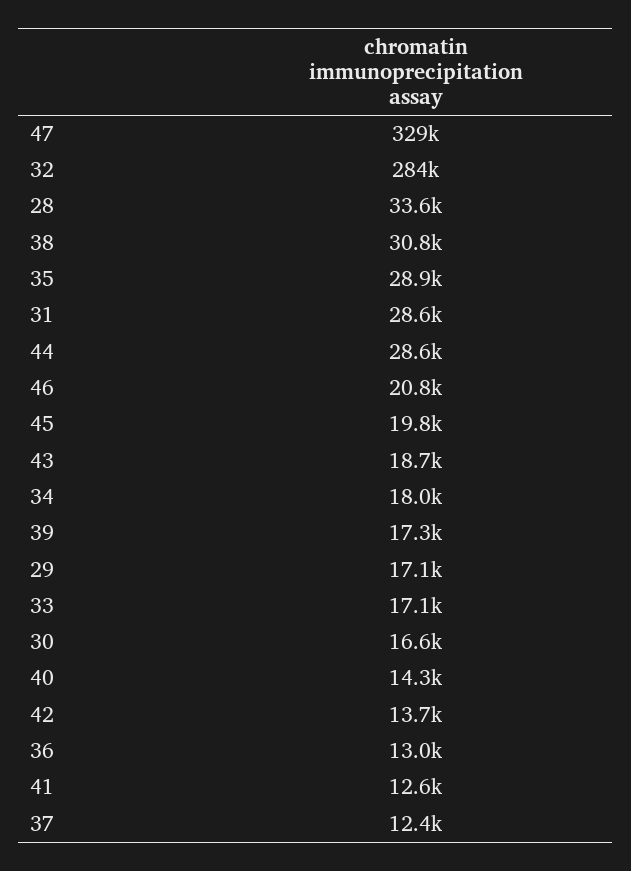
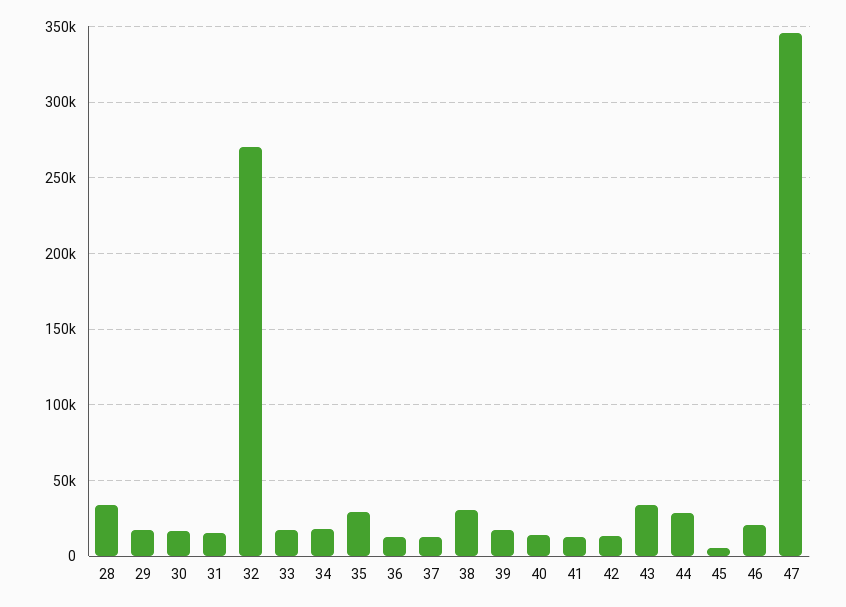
  {
-   "47": 329000,
+   "47": 345000,
-   "32": 284000,
+   "32": 270000,
    "28": 33600,
    "38": 30800,
    "35": 28900,
-   "31": 28600,
+   "31": 15000,
    "44": 28600,
    "46": 20800,
-   "45": 19800,
+   "45": 5000,
-   "43": 18700,
+   "43": 35000,
    "34": 18000,
    "39": 17300,
    "29": 17100,
    "33": 17100,
    "30": 16600,
    "40": 14300,
    "42": 13700,
    "36": 13000,
    "41": 12600,
    "37": 12400
  }

